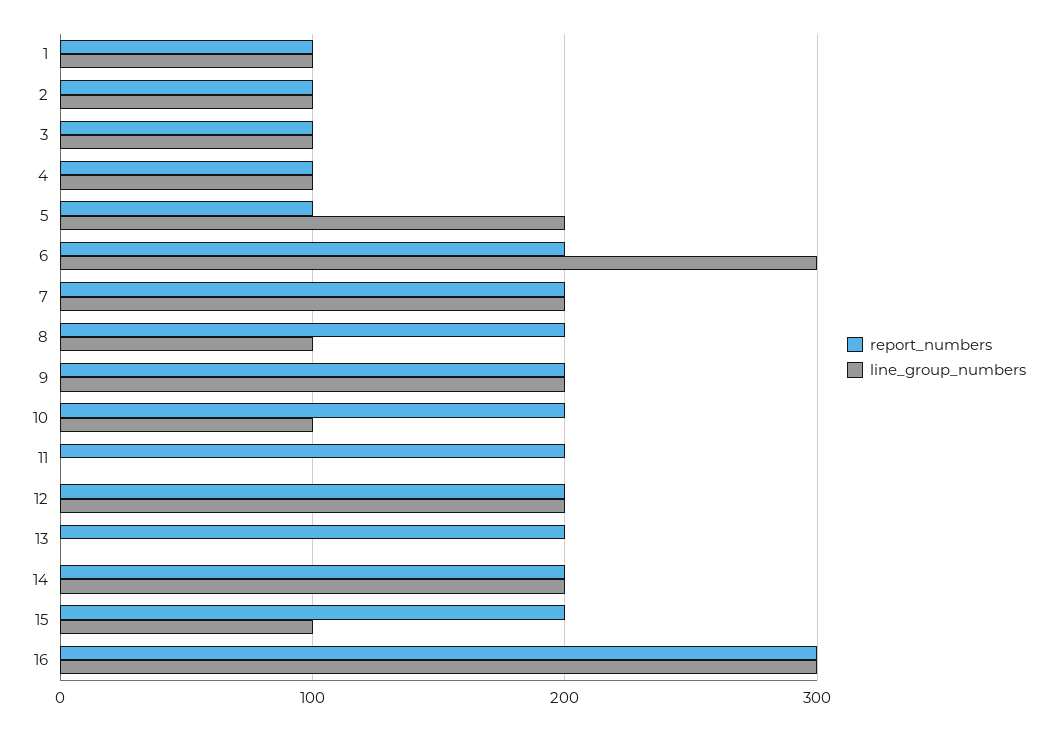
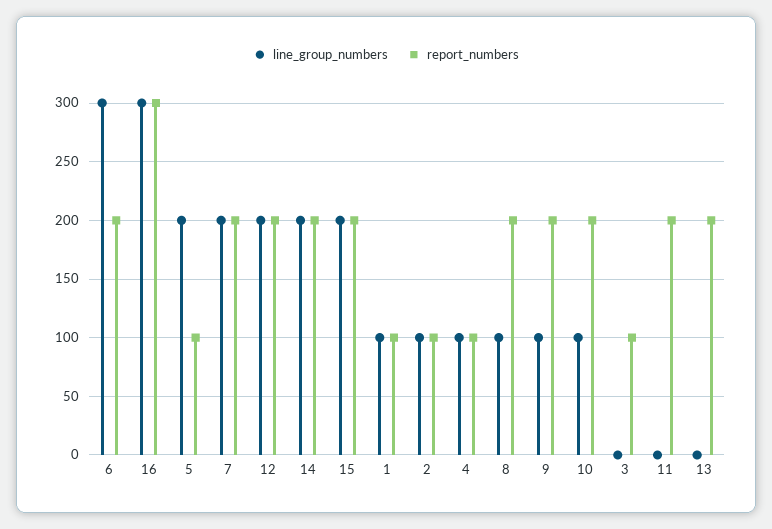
  {
    "report_numbers": {
      "1": 100,
      "2": 100,
      "3": 100,
      "4": 100,
      "5": 100,
      "6": 200,
      "7": 200,
      "8": 200,
      "9": 200,
      "10": 200,
      "11": 200,
      "12": 200,
      "13": 200,
      "14": 200,
      "15": 200,
      "16": 300
    },
    "line_group_numbers": {
      "1": 100,
      "2": 100,
-     "3": 100,
+     "3": 0,
      "4": 100,
      "5": 200,
      "6": 300,
      "7": 200,
      "8": 100,
-     "9": 200,
+     "9": 100,
      "10": 100,
      "11": 0,
      "12": 200,
      "13": 0,
      "14": 200,
-     "15": 100,
+     "15": 200,
      "16": 300
    }
  }

